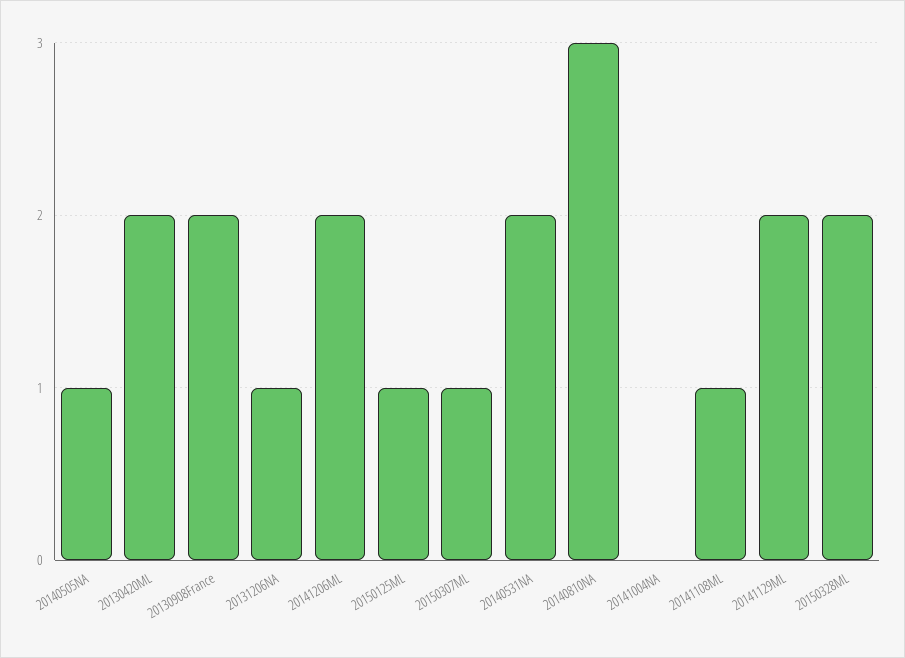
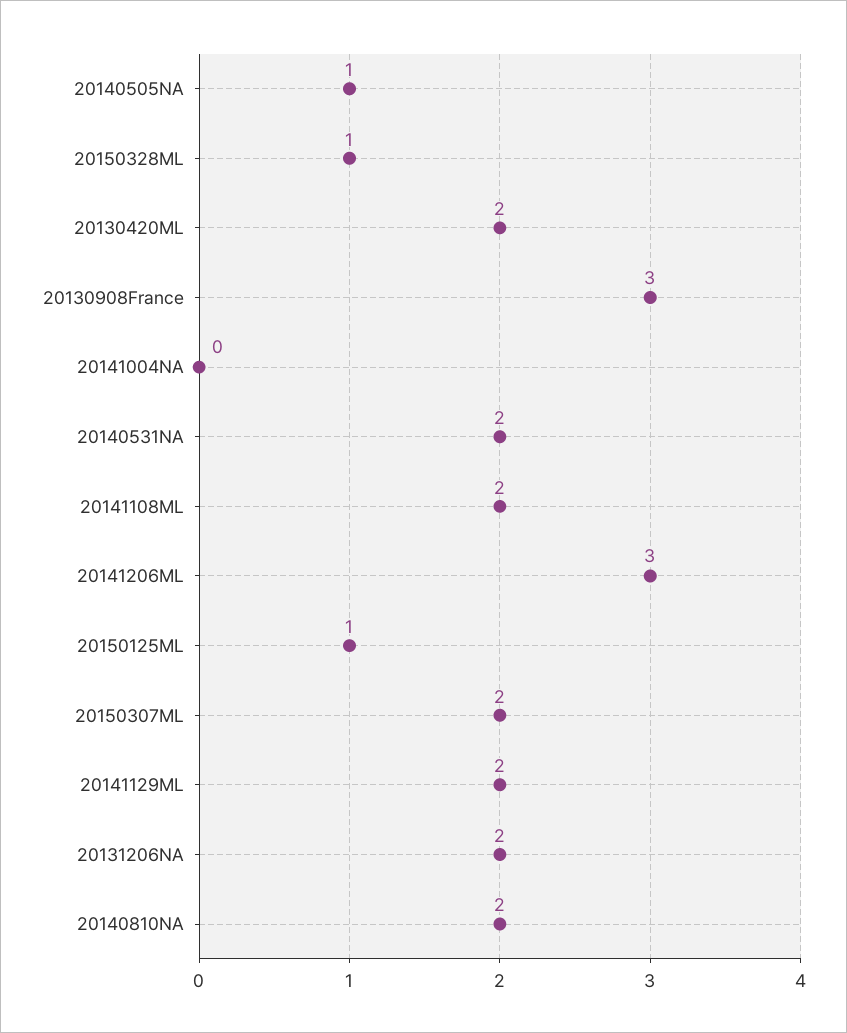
  {
    "20140505NA": 1,
    "20130420ML": 2,
-   "20130908France": 2,
+   "20130908France": 3,
-   "20131206NA": 1,
+   "20131206NA": 2,
-   "20141206ML": 2,
+   "20141206ML": 3,
    "20150125ML": 1,
-   "20150307ML": 1,
+   "20150307ML": 2,
    "20140531NA": 2,
-   "20140810NA": 3,
+   "20140810NA": 2,
    "20141004NA": 0,
-   "20141108ML": 1,
+   "20141108ML": 2,
    "20141129ML": 2,
-   "20150328ML": 2
+   "20150328ML": 1
  }

